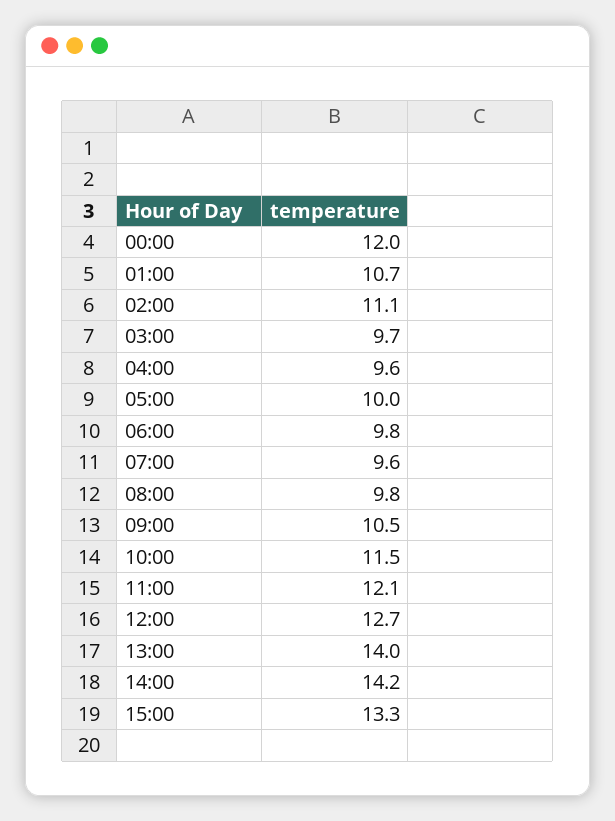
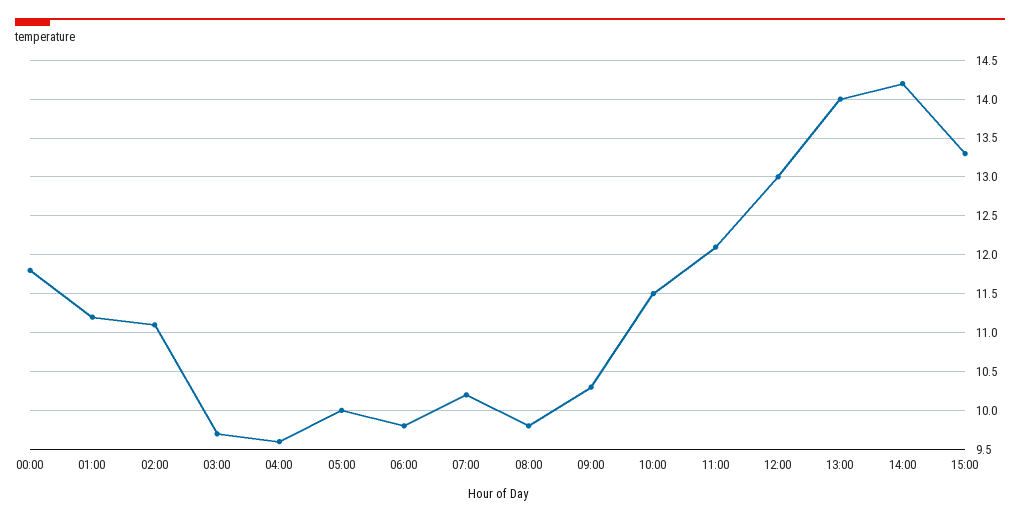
  {
-   "00:00": 12,
+   "00:00": 11.8,
-   "01:00": 10.7,
+   "01:00": 11.2,
    "02:00": 11.1,
    "03:00": 9.7,
    "04:00": 9.6,
    "05:00": 10,
    "06:00": 9.8,
-   "07:00": 9.6,
+   "07:00": 10.2,
    "08:00": 9.8,
-   "09:00": 10.5,
+   "09:00": 10.3,
    "10:00": 11.5,
    "11:00": 12.1,
-   "12:00": 12.7,
+   "12:00": 13,
    "13:00": 14,
    "14:00": 14.2,
    "15:00": 13.3
  }

